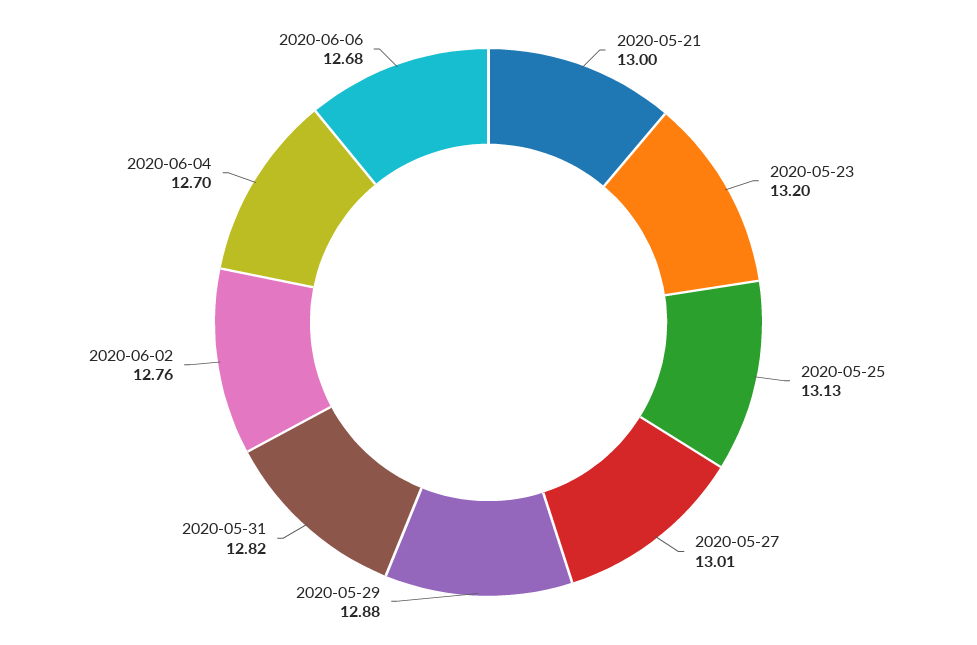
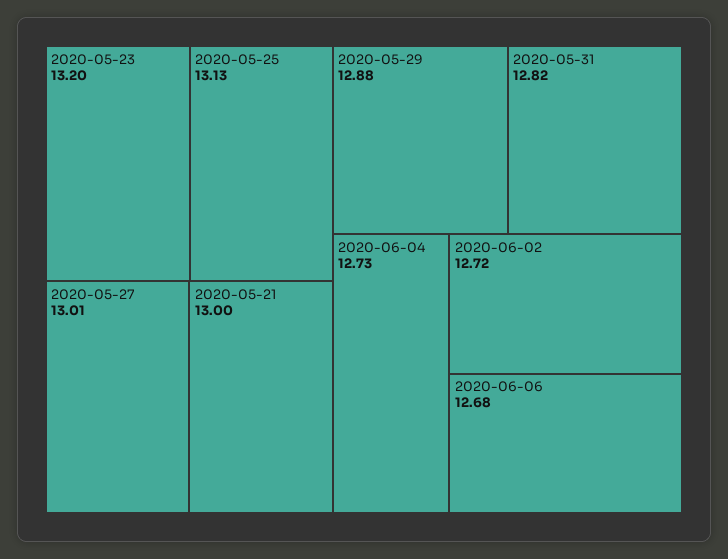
  {
    "2020-05-21": 13,
    "2020-05-23": 13.2,
    "2020-05-25": 13.13,
    "2020-05-27": 13.01,
    "2020-05-29": 12.88,
    "2020-05-31": 12.82,
-   "2020-06-02": 12.76,
+   "2020-06-02": 12.72,
-   "2020-06-04": 12.7,
+   "2020-06-04": 12.73,
    "2020-06-06": 12.68
  }

